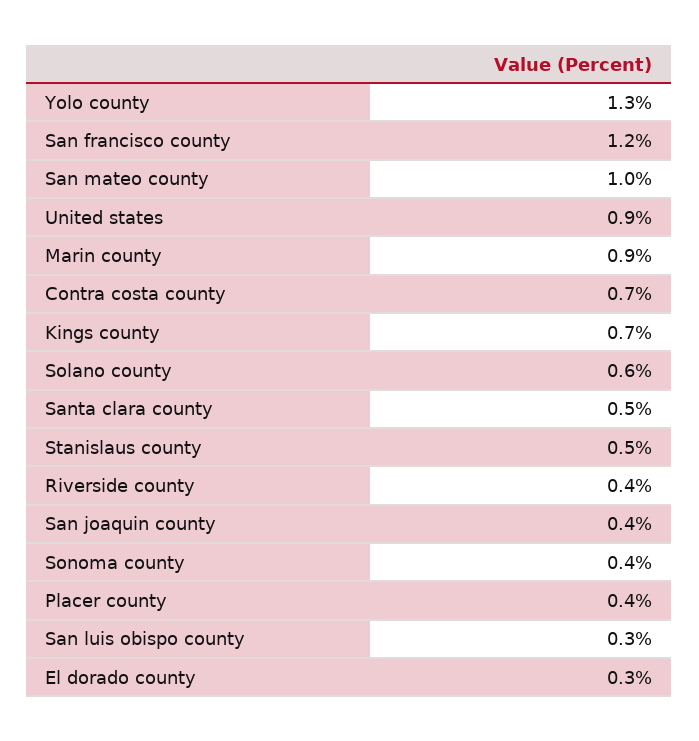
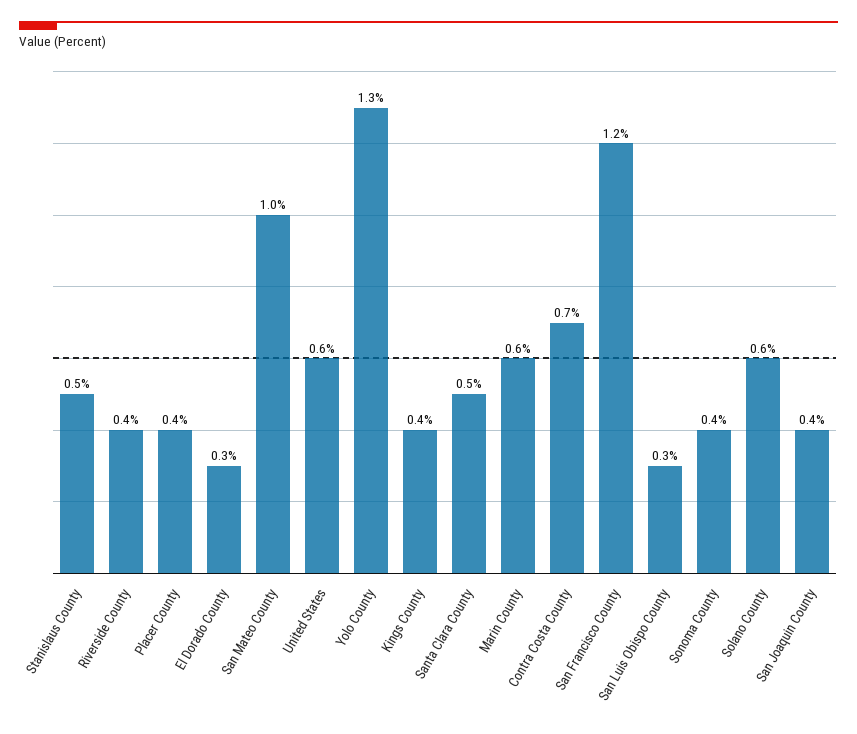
  {
    "Yolo county": 1.3,
    "San francisco county": 1.2,
    "San mateo county": 1,
-   "United states": 0.9,
+   "United states": 0.6,
-   "Marin county": 0.9,
+   "Marin county": 0.6,
    "Contra costa county": 0.7,
-   "Kings county": 0.7,
+   "Kings county": 0.4,
    "Solano county": 0.6,
    "Santa clara county": 0.5,
    "Stanislaus county": 0.5,
    "Riverside county": 0.4,
    "San joaquin county": 0.4,
    "Sonoma county": 0.4,
    "Placer county": 0.4,
    "San luis obispo county": 0.3,
    "El dorado county": 0.3
  }

